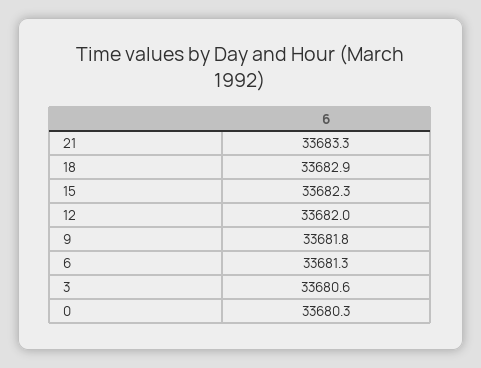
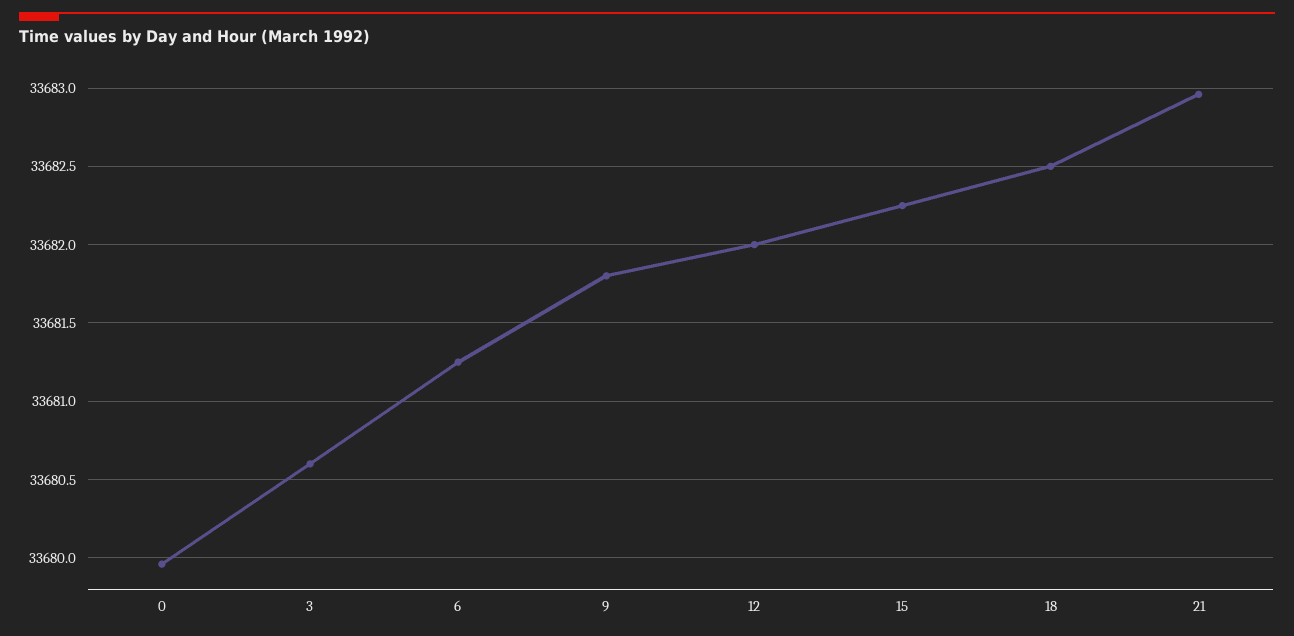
  {
-   "21": 33683.3,
+   "21": 33682.95,
-   "18": 33682.9,
+   "18": 33682.5,
    "15": 33682.3,
    "12": 33682,
    "9": 33681.8,
    "6": 33681.3,
    "3": 33680.6,
-   "0": 33680.3
+   "0": 33679.95
  }

